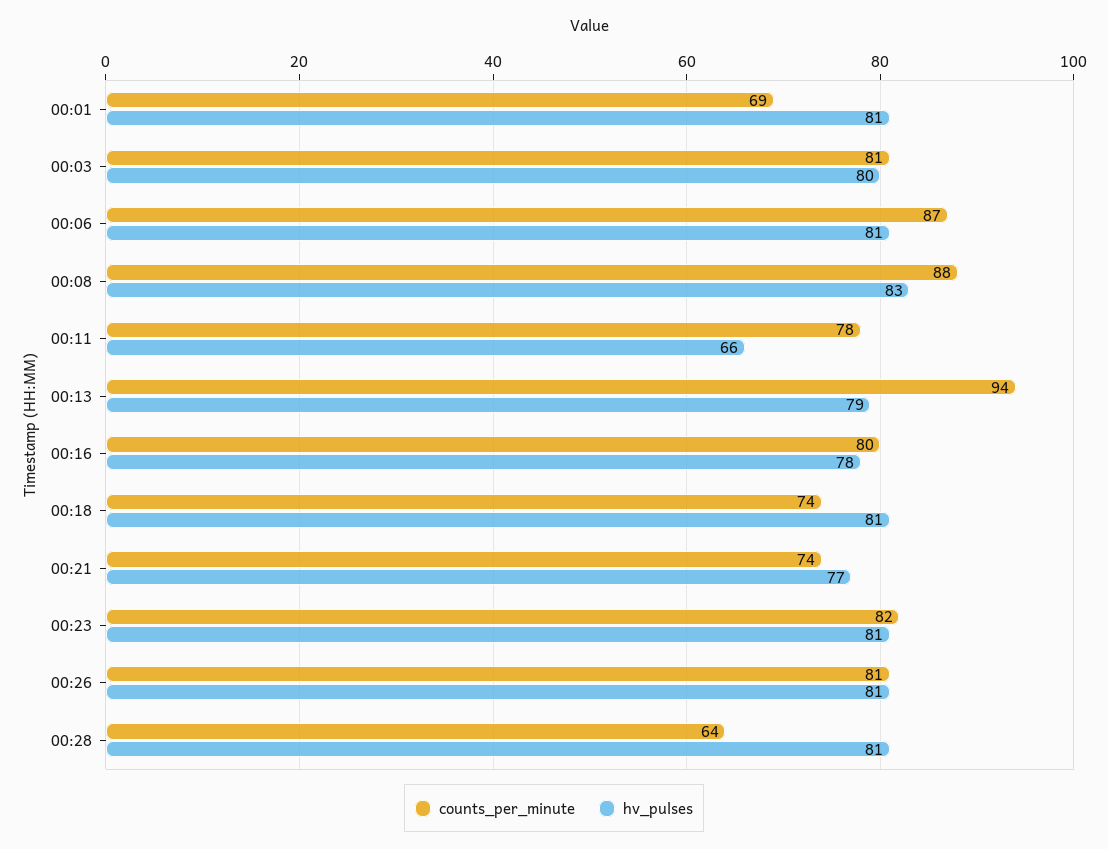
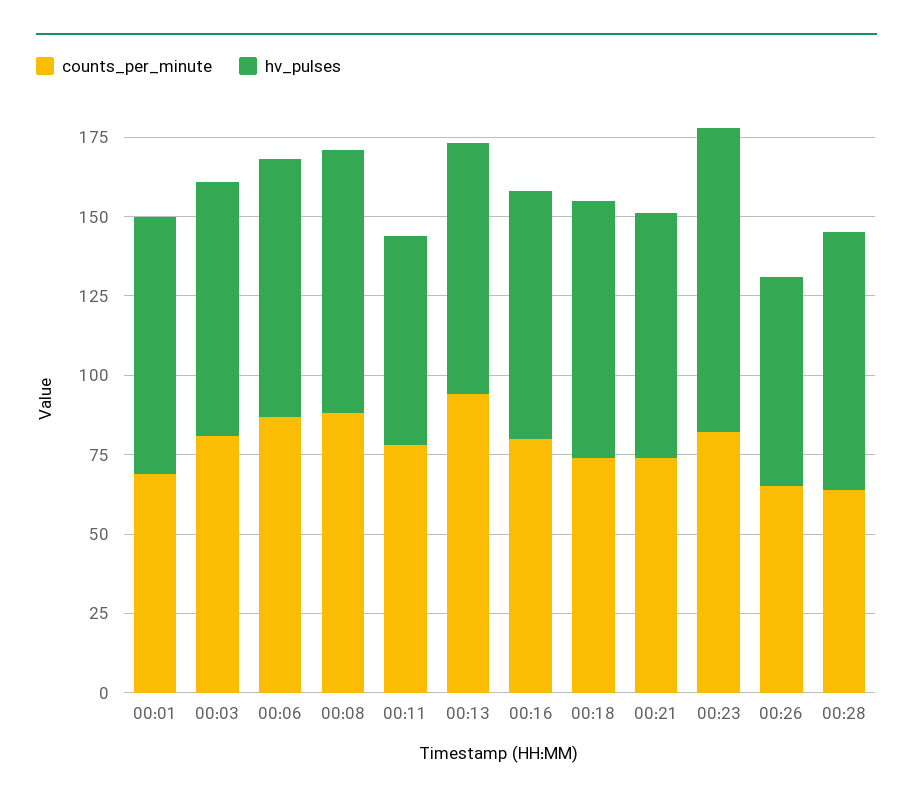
  {
    "counts_per_minute": {
      "00:01": 69,
      "00:03": 81,
      "00:06": 87,
      "00:08": 88,
      "00:11": 78,
      "00:13": 94,
      "00:16": 80,
      "00:18": 74,
      "00:21": 74,
      "00:23": 82,
-     "00:26": 81,
+     "00:26": 65,
      "00:28": 64
    },
    "hv_pulses": {
      "00:01": 81,
      "00:03": 80,
      "00:06": 81,
      "00:08": 83,
      "00:11": 66,
      "00:13": 79,
      "00:16": 78,
      "00:18": 81,
      "00:21": 77,
-     "00:23": 81,
+     "00:23": 95,
-     "00:26": 81,
+     "00:26": 65,
      "00:28": 81
    }
  }

